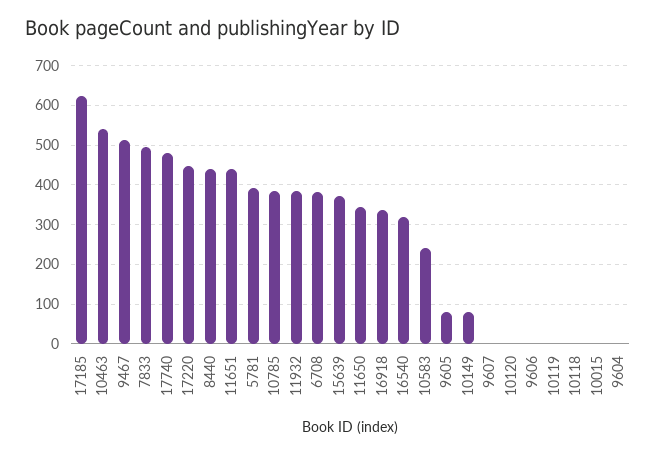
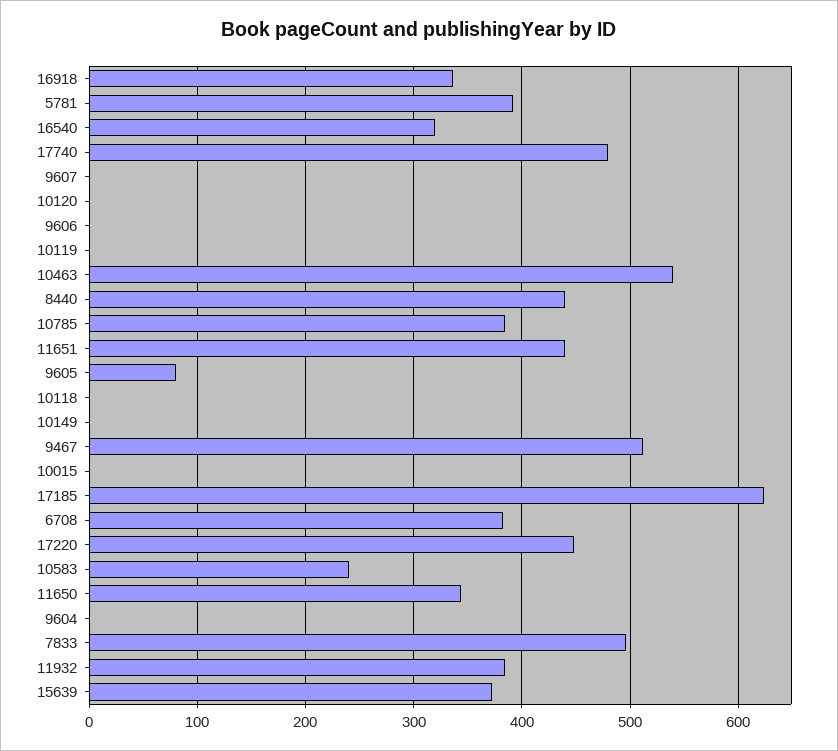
  {
    "17185": 620,
    "10463": 540,
    "9467": 510,
    "7833": 500,
    "17740": 480,
    "17220": 450,
    "8440": 440,
    "11651": 440,
    "5781": 390,
    "10785": 380,
    "11932": 380,
    "6708": 380,
    "15639": 370,
    "11650": 340,
    "16918": 340,
    "16540": 320,
    "10583": 240,
    "9605": 80,
-   "10149": 80,
+   "10149": 0,
    "9607": 0,
    "10120": 0,
    "9606": 0,
    "10119": 0,
    "10118": 0,
    "10015": 0,
    "9604": 0
  }

